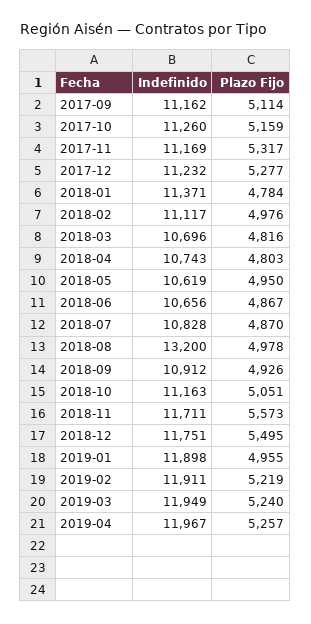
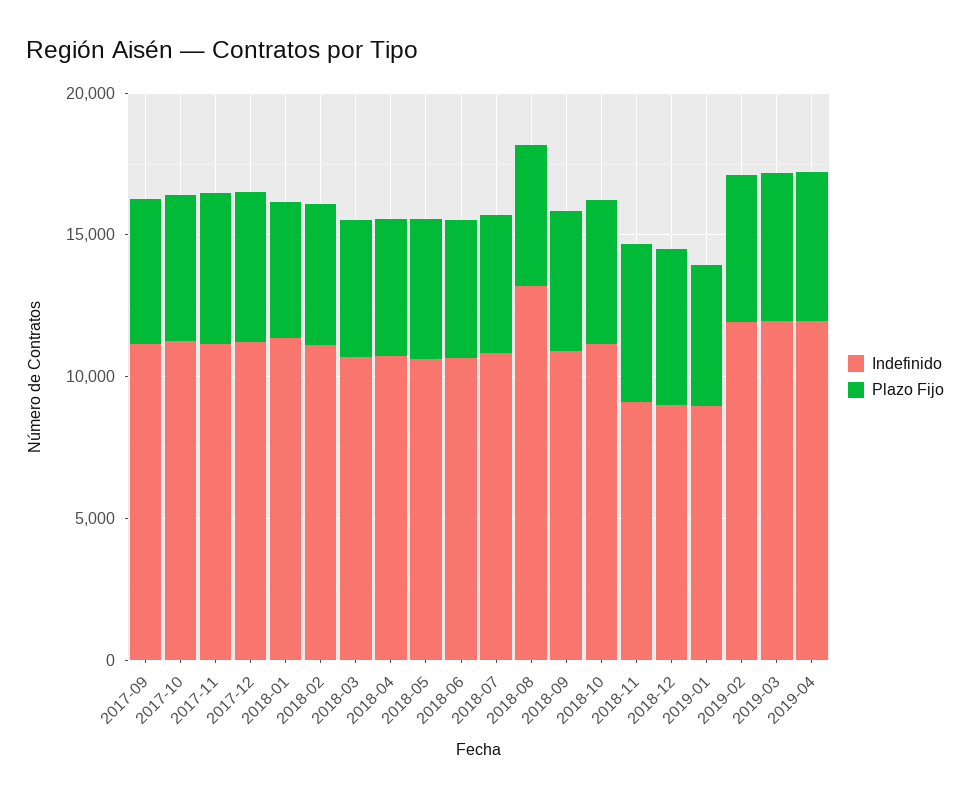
  {
    "Indefinido": {
      "2017-09": 11162,
      "2017-10": 11260,
      "2017-11": 11169,
      "2017-12": 11232,
      "2018-01": 11371,
      "2018-02": 11117,
      "2018-03": 10696,
      "2018-04": 10743,
      "2018-05": 10619,
      "2018-06": 10656,
      "2018-07": 10828,
      "2018-08": 13200,
      "2018-09": 10912,
      "2018-10": 11163,
-     "2018-11": 11711,
+     "2018-11": 9000,
-     "2018-12": 11751,
+     "2018-12": 9000,
-     "2019-01": 11898,
+     "2019-01": 9000,
      "2019-02": 11911,
      "2019-03": 11949,
      "2019-04": 11967
    },
    "Plazo Fijo": {
      "2017-09": 5114,
      "2017-10": 5159,
      "2017-11": 5317,
      "2017-12": 5277,
      "2018-01": 4784,
      "2018-02": 4976,
      "2018-03": 4816,
      "2018-04": 4803,
      "2018-05": 4950,
      "2018-06": 4867,
      "2018-07": 4870,
      "2018-08": 4978,
      "2018-09": 4926,
      "2018-10": 5051,
      "2018-11": 5573,
      "2018-12": 5495,
      "2019-01": 4955,
      "2019-02": 5219,
      "2019-03": 5240,
      "2019-04": 5257
    }
  }

